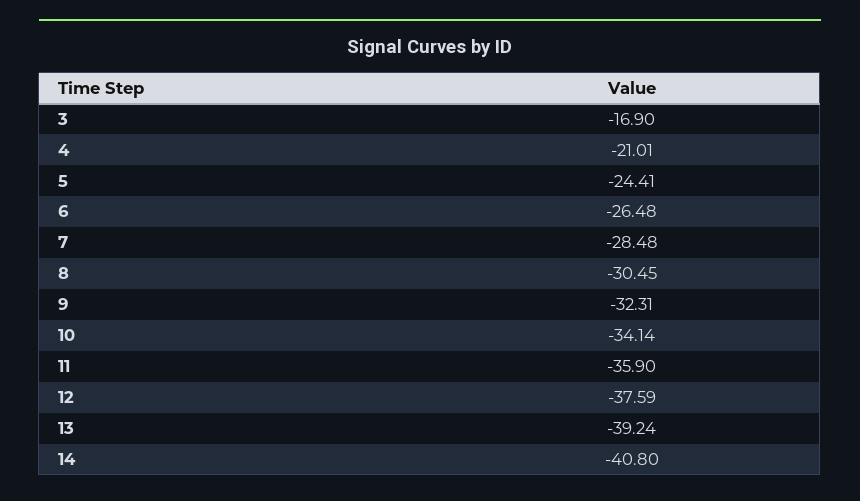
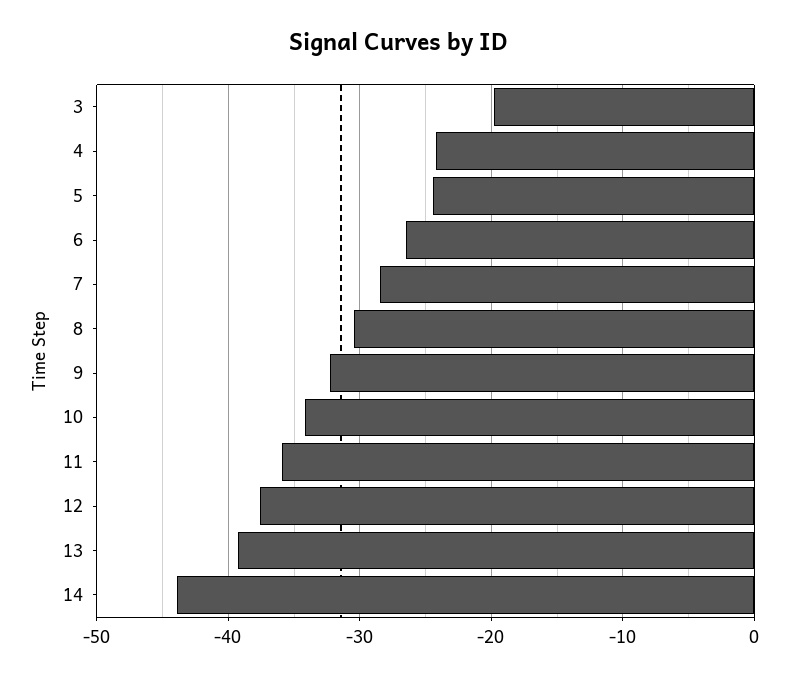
  {
-   "3": -16.9,
+   "3": -20,
-   "4": -21.01,
+   "4": -24,
    "5": -24.41,
    "6": -26.48,
    "7": -28.48,
    "8": -30.45,
    "9": -32.31,
    "10": -34.14,
    "11": -35.9,
    "12": -37.59,
    "13": -39.24,
-   "14": -40.8
+   "14": -44
  }

